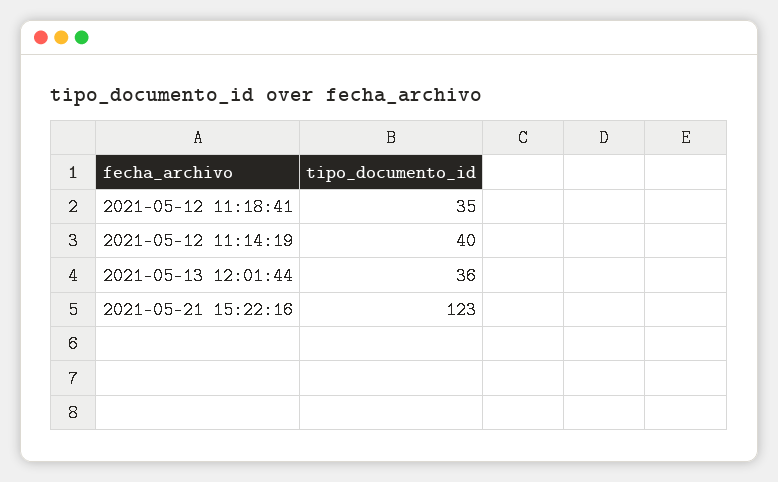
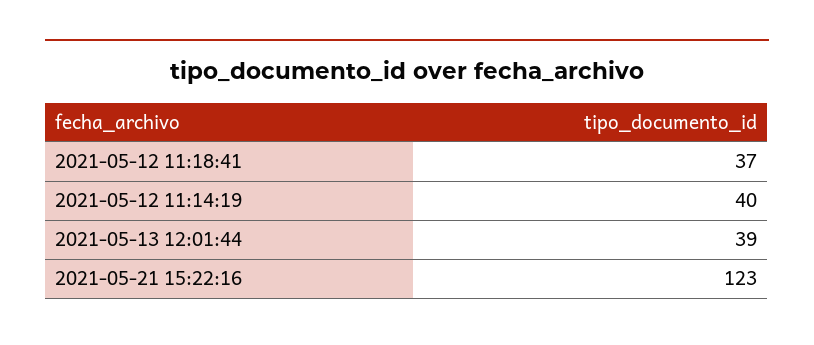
  {
-   "2021-05-12 11:18:41": 35,
+   "2021-05-12 11:18:41": 37,
    "2021-05-12 11:14:19": 40,
-   "2021-05-13 12:01:44": 36,
+   "2021-05-13 12:01:44": 39,
    "2021-05-21 15:22:16": 123
  }

